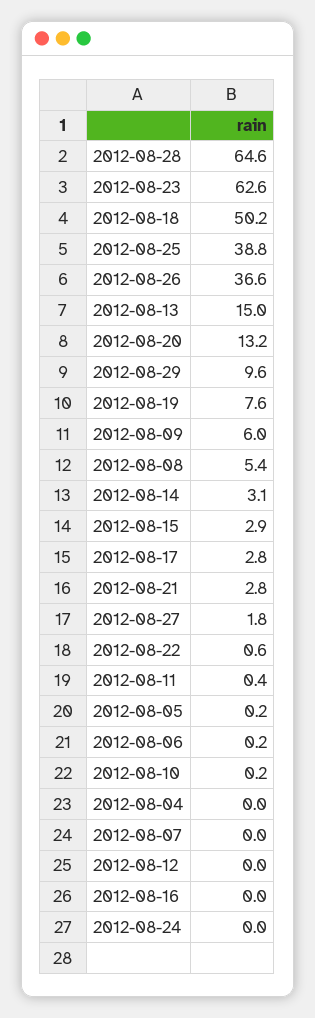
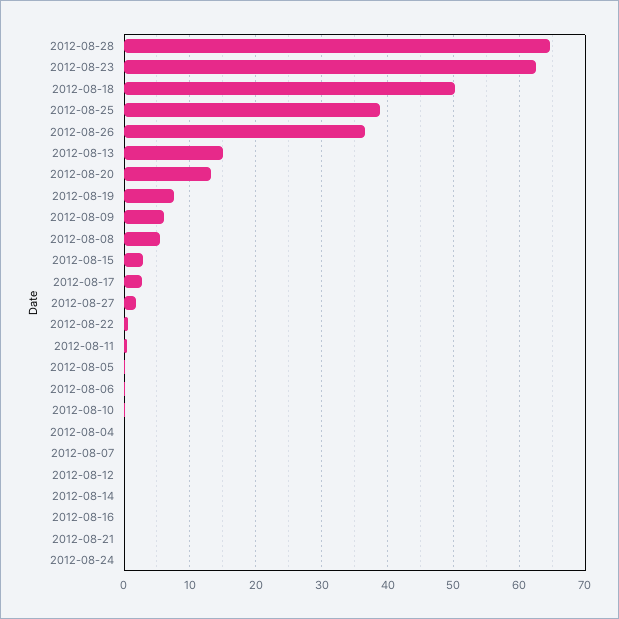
  {
    "2012-08-28": 64.6,
    "2012-08-23": 62.6,
    "2012-08-18": 50.2,
    "2012-08-25": 38.8,
    "2012-08-26": 36.6,
    "2012-08-13": 15,
    "2012-08-20": 13.2,
-   "2012-08-29": 9.6,
    "2012-08-19": 7.6,
    "2012-08-09": 6,
    "2012-08-08": 5.4,
-   "2012-08-14": 3.1,
+   "2012-08-14": 0,
    "2012-08-15": 2.9,
    "2012-08-17": 2.8,
-   "2012-08-21": 2.8,
+   "2012-08-21": 0,
    "2012-08-27": 1.8,
    "2012-08-22": 0.6,
    "2012-08-11": 0.4,
    "2012-08-05": 0.2,
    "2012-08-06": 0.2,
    "2012-08-10": 0.2,
    "2012-08-04": 0,
    "2012-08-07": 0,
    "2012-08-12": 0,
    "2012-08-16": 0,
    "2012-08-24": 0
  }

